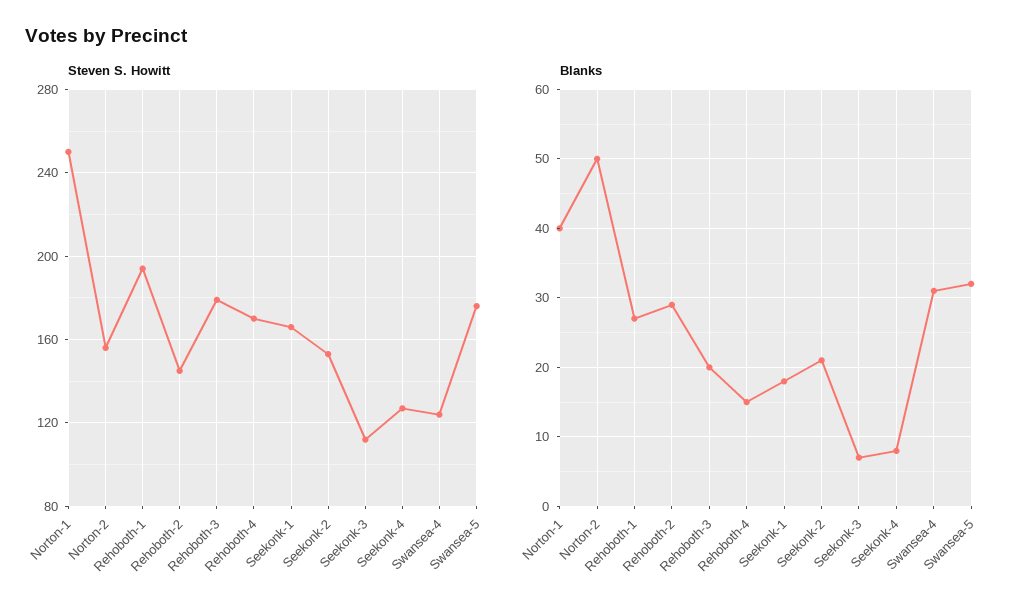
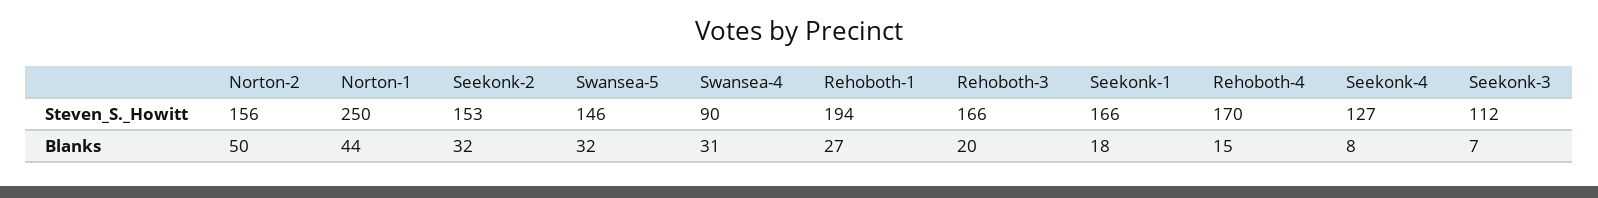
  {
    "Steven S. Howitt": {
      "Norton-1": 250,
      "Norton-2": 156,
      "Rehoboth-1": 194,
-     "Rehoboth-2": 145,
-     "Rehoboth-3": 180,
+     "Rehoboth-3": 166,
      "Rehoboth-4": 170,
      "Seekonk-1": 166,
      "Seekonk-2": 153,
      "Seekonk-3": 112,
      "Seekonk-4": 127,
-     "Swansea-4": 125,
+     "Swansea-4": 90,
-     "Swansea-5": 175
+     "Swansea-5": 146
    },
    "Blanks": {
-     "Norton-1": 40,
+     "Norton-1": 44,
      "Norton-2": 50,
      "Rehoboth-1": 27,
-     "Rehoboth-2": 29,
      "Rehoboth-3": 20,
      "Rehoboth-4": 15,
      "Seekonk-1": 18,
-     "Seekonk-2": 21,
+     "Seekonk-2": 32,
      "Seekonk-3": 7,
      "Seekonk-4": 8,
      "Swansea-4": 31,
      "Swansea-5": 32
    }
  }

